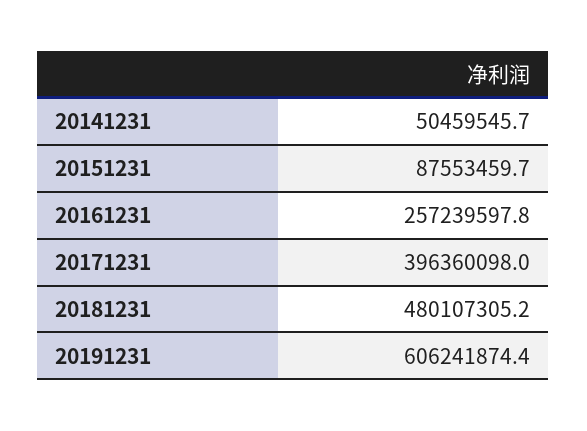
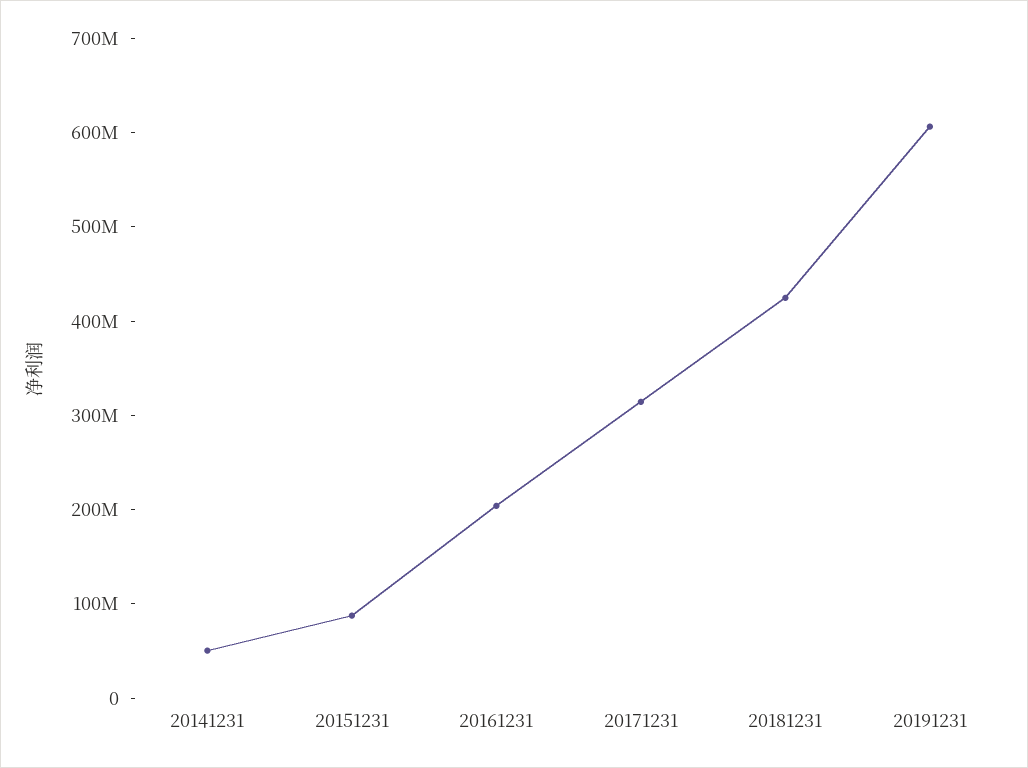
  {
    "20141231": 50459545.7,
    "20151231": 87553459.7,
-   "20161231": 257239597.8,
+   "20161231": 200000000,
-   "20171231": 396360098,
+   "20171231": 320000000,
-   "20181231": 480107305.2,
+   "20181231": 420000000,
    "20191231": 606241874.4
  }

